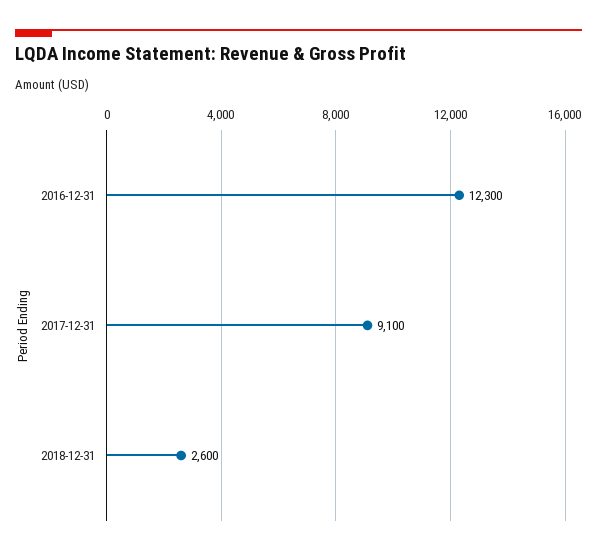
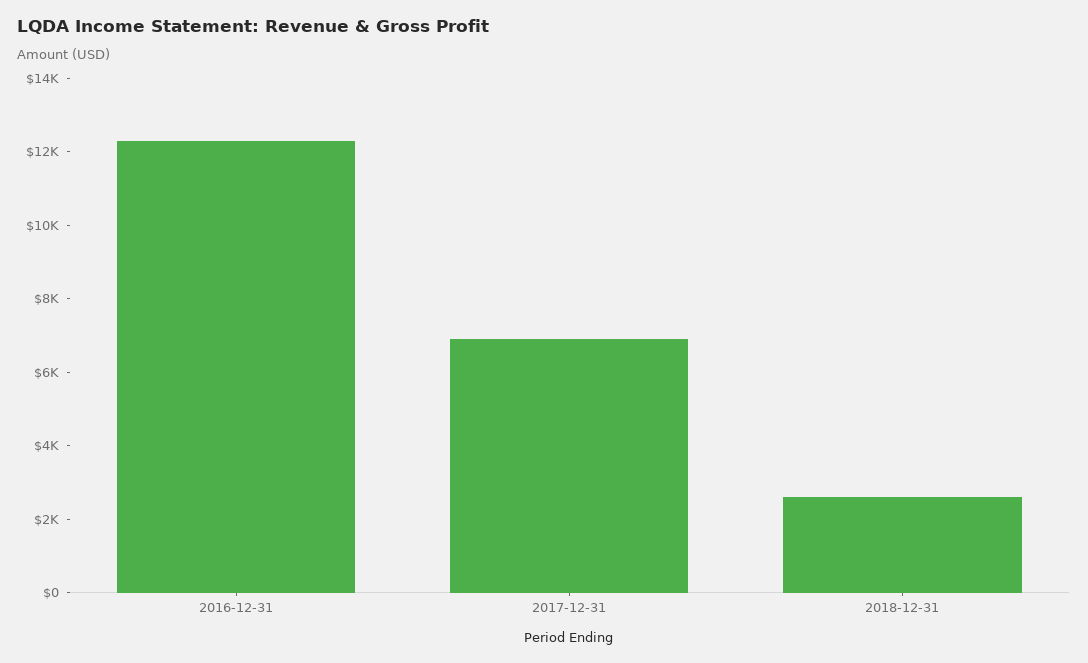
  {
    "2016-12-31": 12300,
-   "2017-12-31": 9100,
+   "2017-12-31": 7000,
    "2018-12-31": 2600
  }

